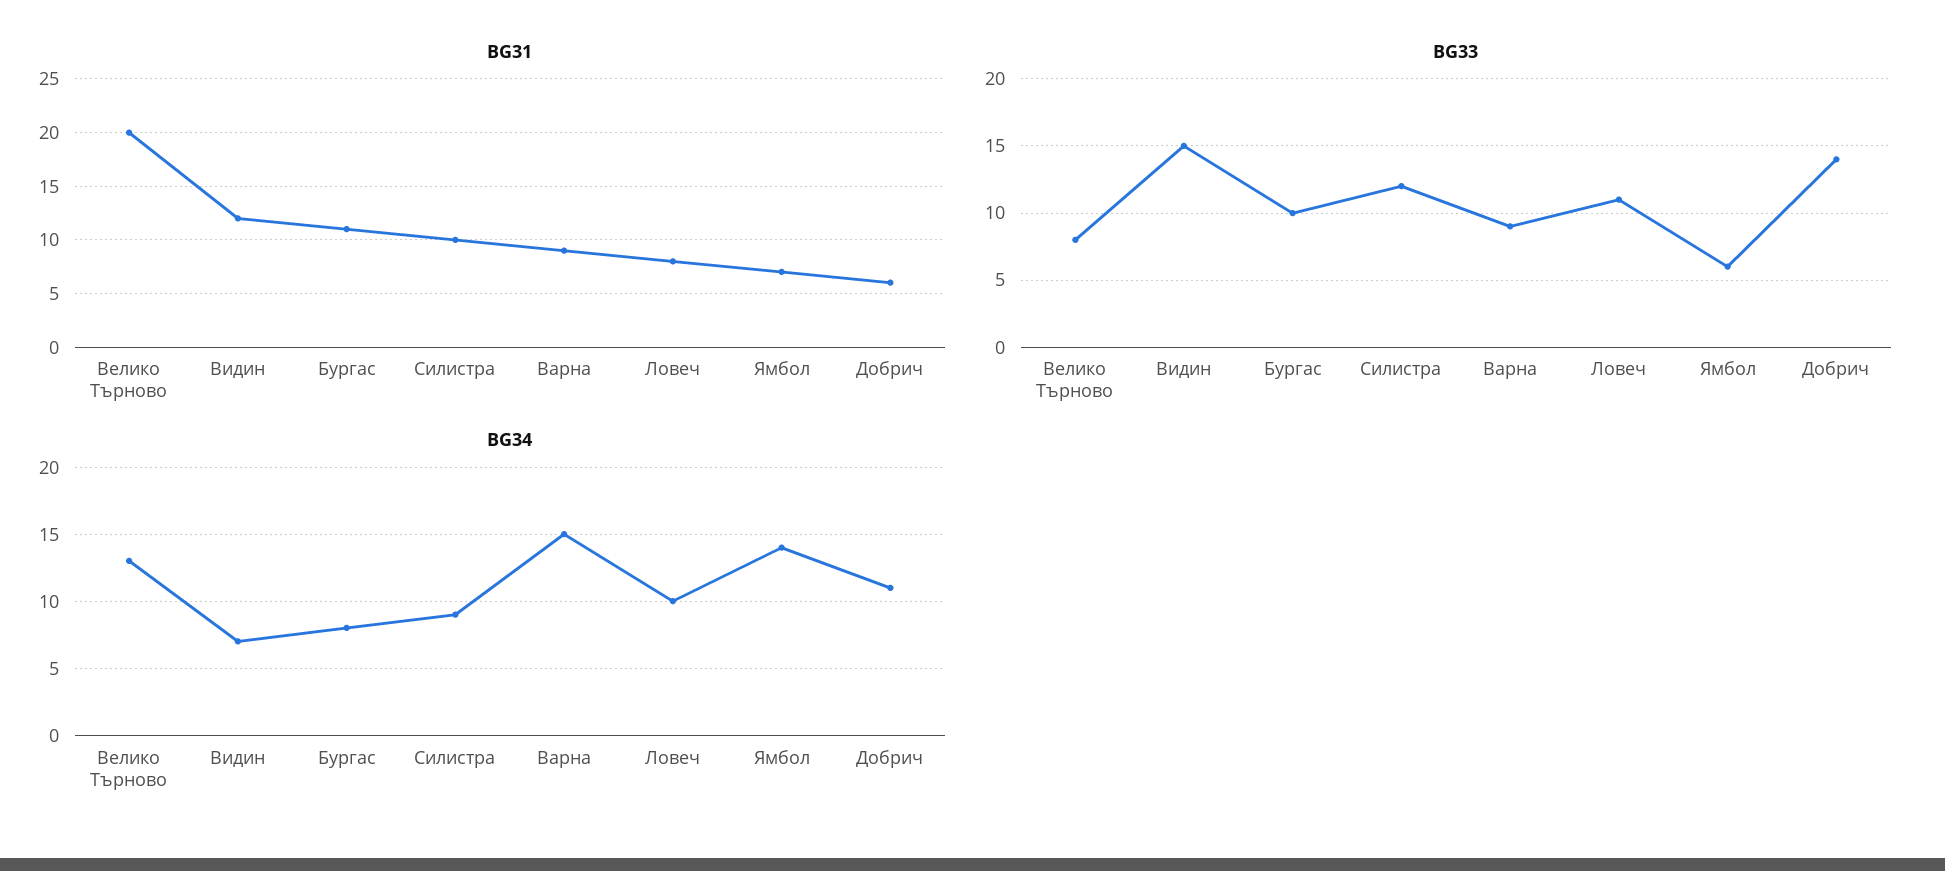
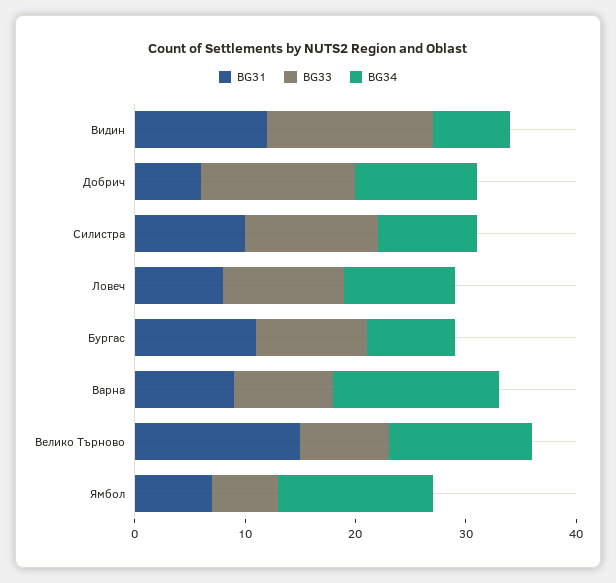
  {
    "BG31": {
-     "Велико Търново": 20,
+     "Велико Търново": 15,
      "Видин": 12,
      "Бургас": 11,
      "Силистра": 10,
      "Варна": 9,
      "Ловеч": 8,
      "Ямбол": 7,
      "Добрич": 6
    },
    "BG33": {
      "Велико Търново": 8,
      "Видин": 15,
      "Бургас": 10,
      "Силистра": 12,
      "Варна": 9,
      "Ловеч": 11,
      "Ямбол": 6,
      "Добрич": 14
    },
    "BG34": {
      "Велико Търново": 13,
      "Видин": 7,
      "Бургас": 8,
      "Силистра": 9,
      "Варна": 15,
      "Ловеч": 10,
      "Ямбол": 14,
      "Добрич": 11
    }
  }

